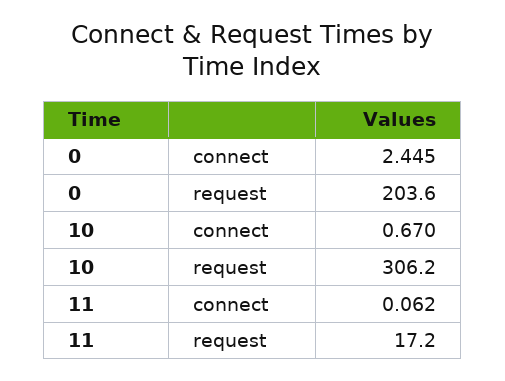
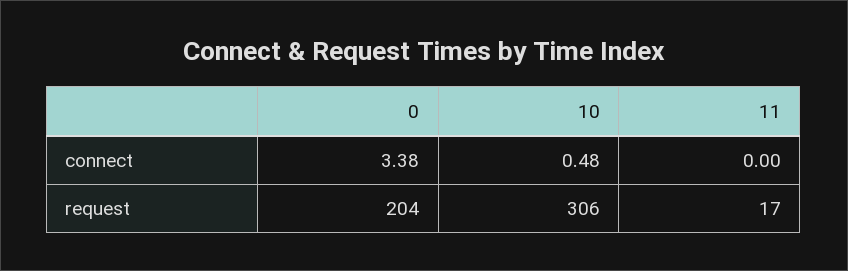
  {
    "0": {
-     "connect": 2.445,
+     "connect": 3.38,
      "request": 203.6
    },
    "10": {
-     "connect": 0.67,
+     "connect": 0.48,
      "request": 306.2
    },
    "11": {
-     "connect": 0.062,
+     "connect": 0,
      "request": 17.2
    }
  }

